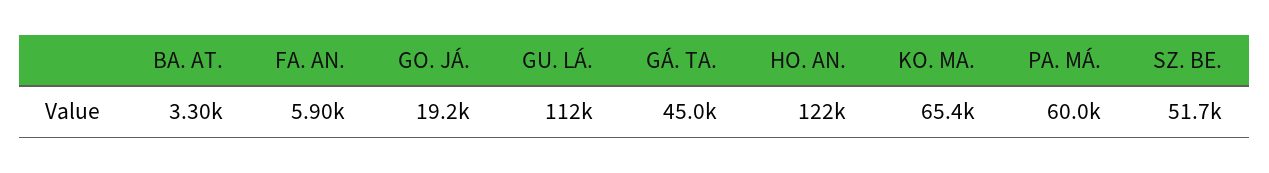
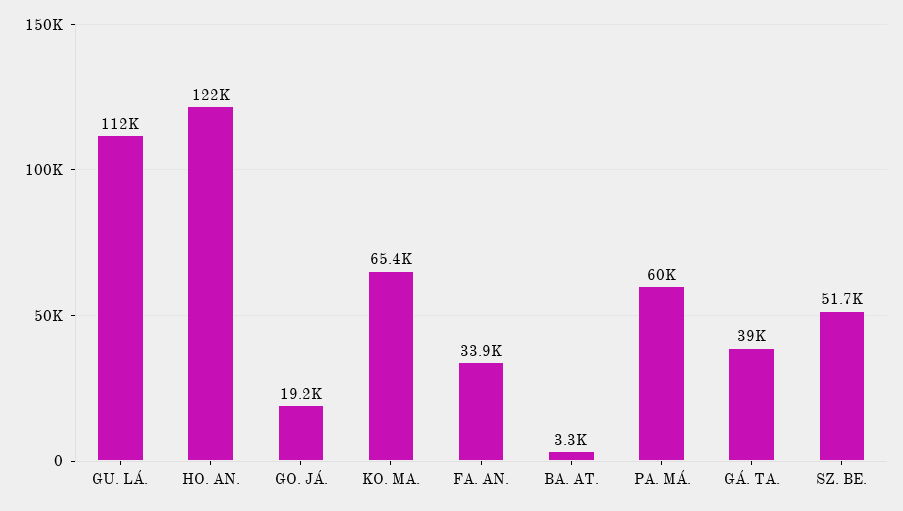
  {
    "BA. AT.": 3300,
-   "FA. AN.": 5900,
+   "FA. AN.": 33900,
    "GO. JÁ.": 19200,
    "GU. LÁ.": 112000,
-   "GÁ. TA.": 45000,
+   "GÁ. TA.": 39000,
    "HO. AN.": 122000,
    "KO. MA.": 65400,
    "PA. MÁ.": 60000,
    "SZ. BE.": 51700
  }

